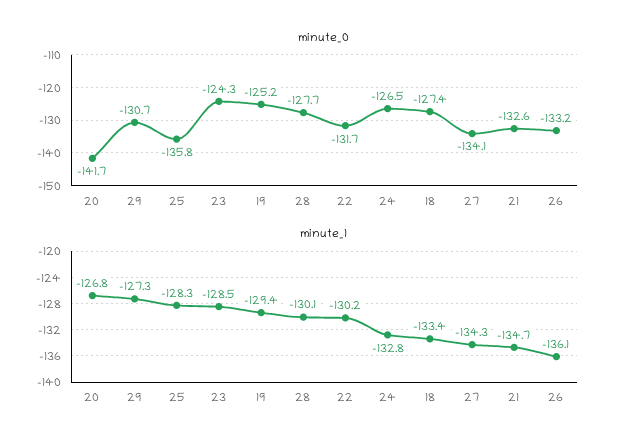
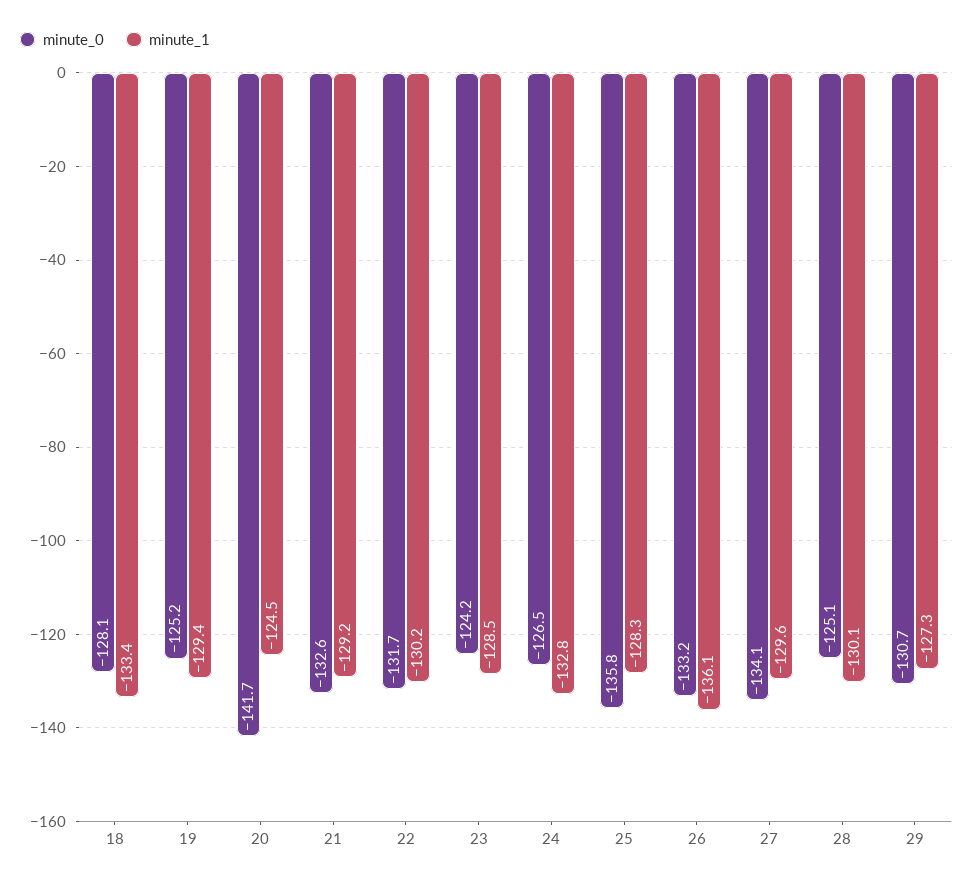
  {
    "minute_0": {
      "20": -141.7,
      "29": -130.7,
      "25": -135.8,
-     "23": -124.3,
+     "23": -124.2,
      "19": -125.2,
-     "28": -127.7,
+     "28": -125.1,
      "22": -131.7,
      "24": -126.5,
-     "18": -127.4,
+     "18": -128.1,
      "27": -134.1,
      "21": -132.6,
      "26": -133.2
    },
    "minute_1": {
-     "20": -126.8,
+     "20": -124.5,
      "29": -127.3,
      "25": -128.3,
      "23": -128.5,
      "19": -129.4,
      "28": -130.1,
      "22": -130.2,
      "24": -132.8,
      "18": -133.4,
-     "27": -134.3,
+     "27": -129.6,
-     "21": -134.7,
+     "21": -129.2,
      "26": -136.1
    }
  }

